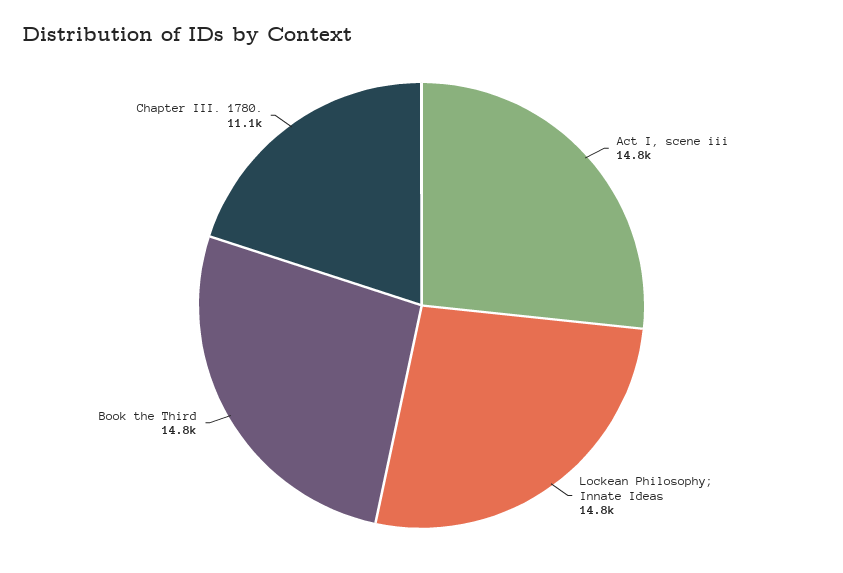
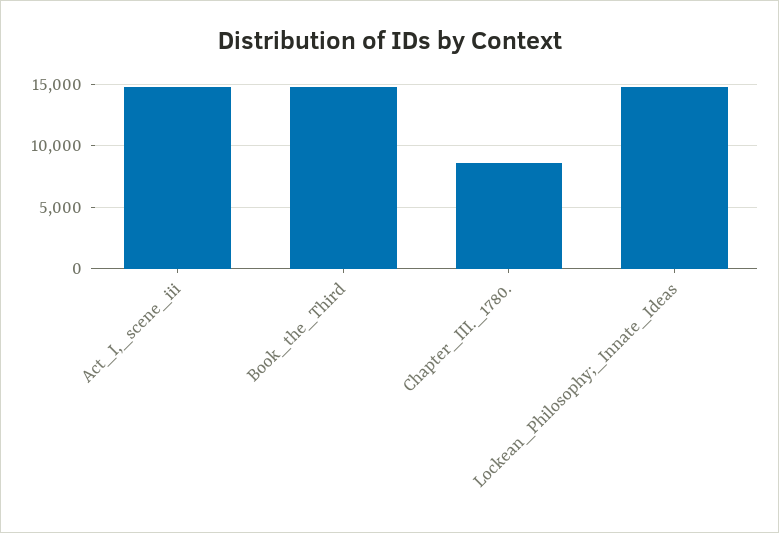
  {
    "Act I, scene iii": 14800,
    "Lockean Philosophy; Innate Ideas": 14800,
    "Book the Third": 14800,
-   "Chapter III. 1780.": 11100
+   "Chapter III. 1780.": 8500
  }

